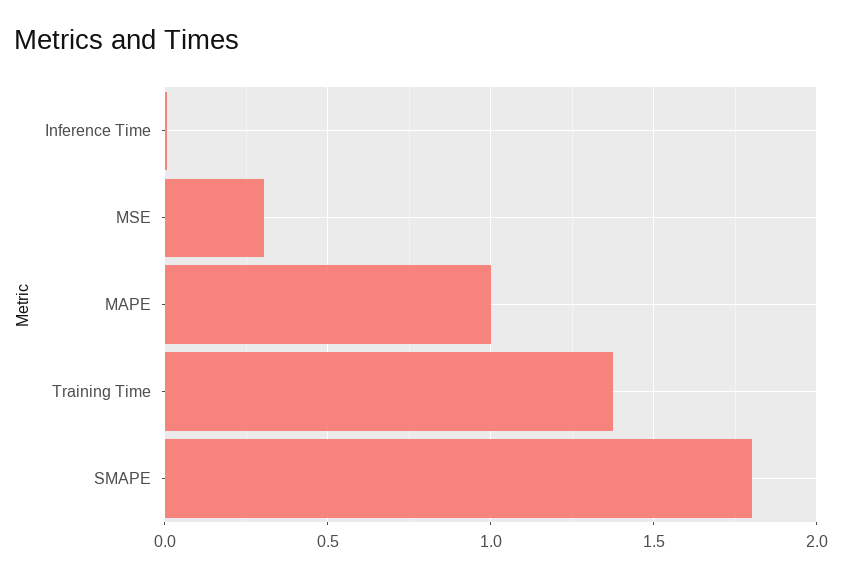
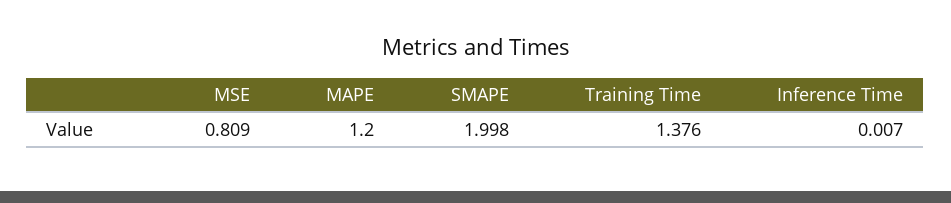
  {
    "Inference Time": 0.007,
-   "MSE": 0.3,
+   "MSE": 0.809,
-   "MAPE": 1,
+   "MAPE": 1.2,
    "Training Time": 1.376,
-   "SMAPE": 1.8
+   "SMAPE": 1.998
  }

